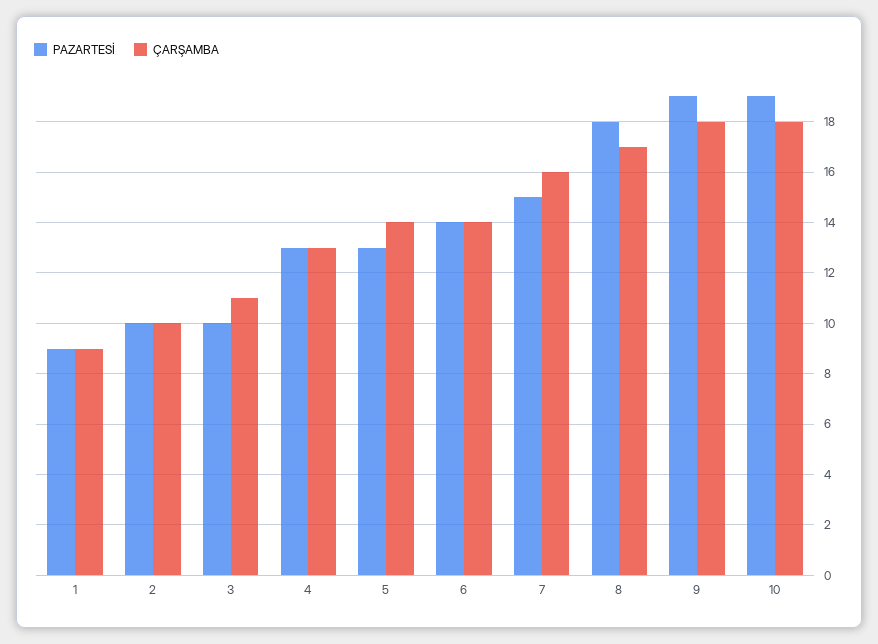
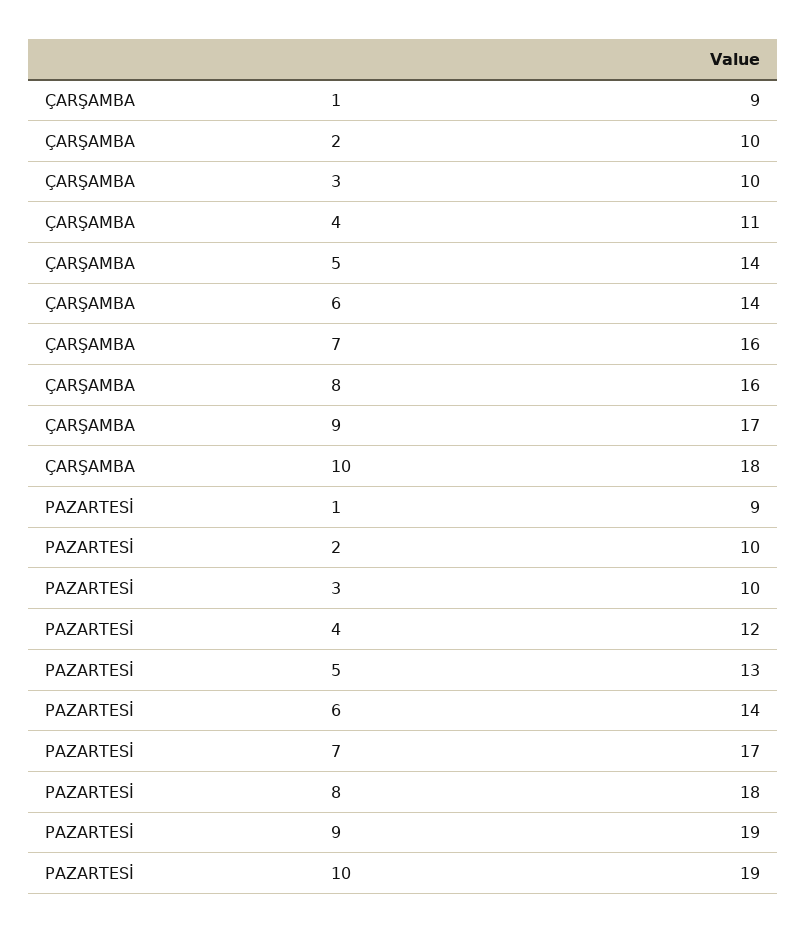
  {
    "PAZARTESİ": {
      "1": 9,
      "2": 10,
      "3": 10,
-     "4": 13,
+     "4": 12,
      "5": 13,
      "6": 14,
-     "7": 15,
+     "7": 17,
      "8": 18,
      "9": 19,
      "10": 19
    },
    "ÇARŞAMBA": {
      "1": 9,
      "2": 10,
-     "3": 11,
+     "3": 10,
-     "4": 13,
+     "4": 11,
      "5": 14,
      "6": 14,
      "7": 16,
-     "8": 17,
+     "8": 16,
-     "9": 18,
+     "9": 17,
      "10": 18
    }
  }

